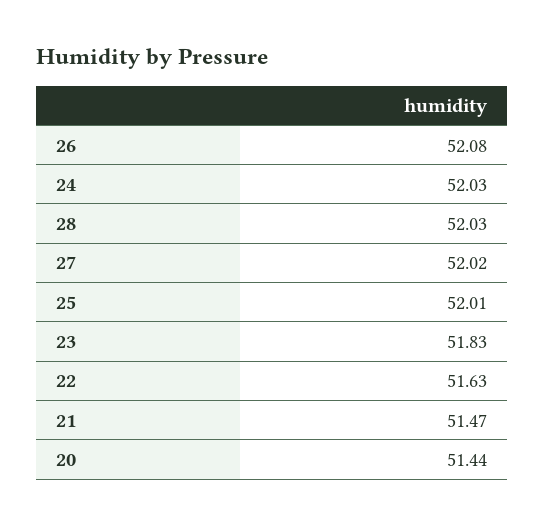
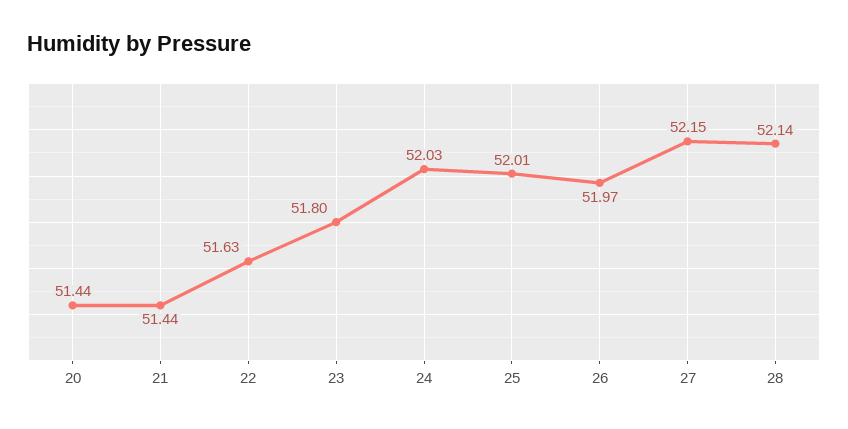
  {
-   "26": 52.08,
+   "26": 51.97,
    "24": 52.03,
-   "28": 52.03,
+   "28": 52.14,
-   "27": 52.02,
+   "27": 52.15,
    "25": 52.01,
-   "23": 51.83,
+   "23": 51.8,
    "22": 51.63,
-   "21": 51.47,
+   "21": 51.44,
    "20": 51.44
  }

